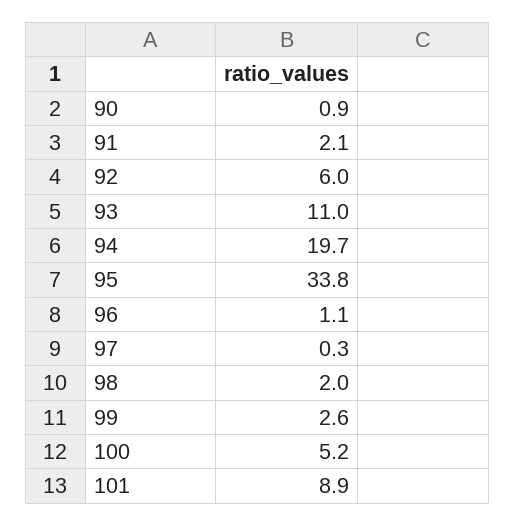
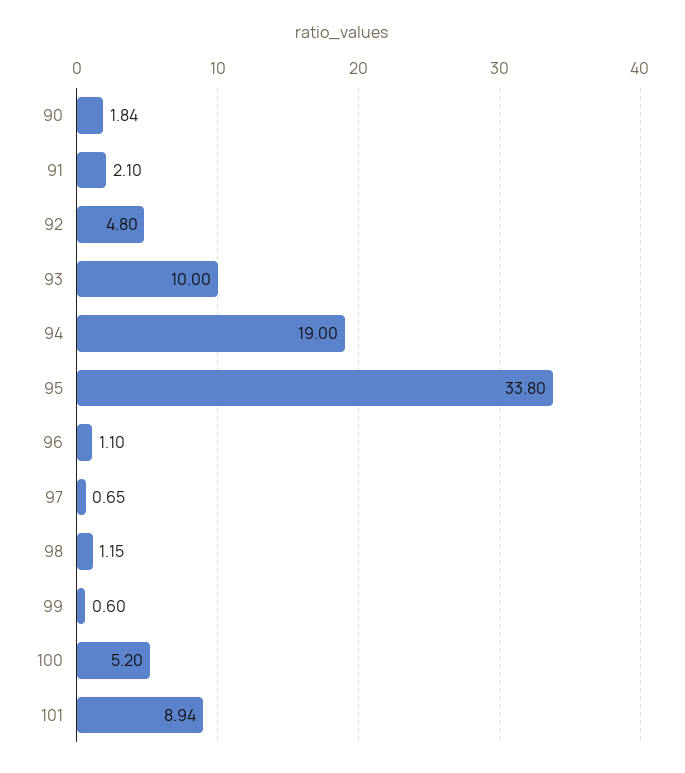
  {
-   "90": 0.9,
+   "90": 1.84,
    "91": 2.1,
-   "92": 6,
+   "92": 4.8,
-   "93": 11,
+   "93": 10,
-   "94": 19.7,
+   "94": 19,
    "95": 33.8,
    "96": 1.1,
-   "97": 0.3,
+   "97": 0.65,
-   "98": 2,
+   "98": 1.15,
-   "99": 2.6,
+   "99": 0.6,
    "100": 5.2,
    "101": 8.94
  }

